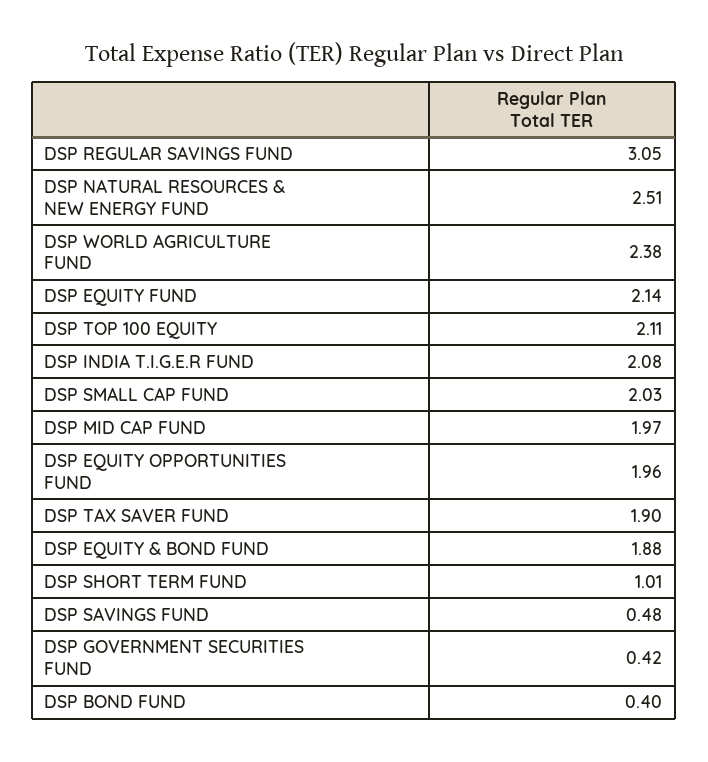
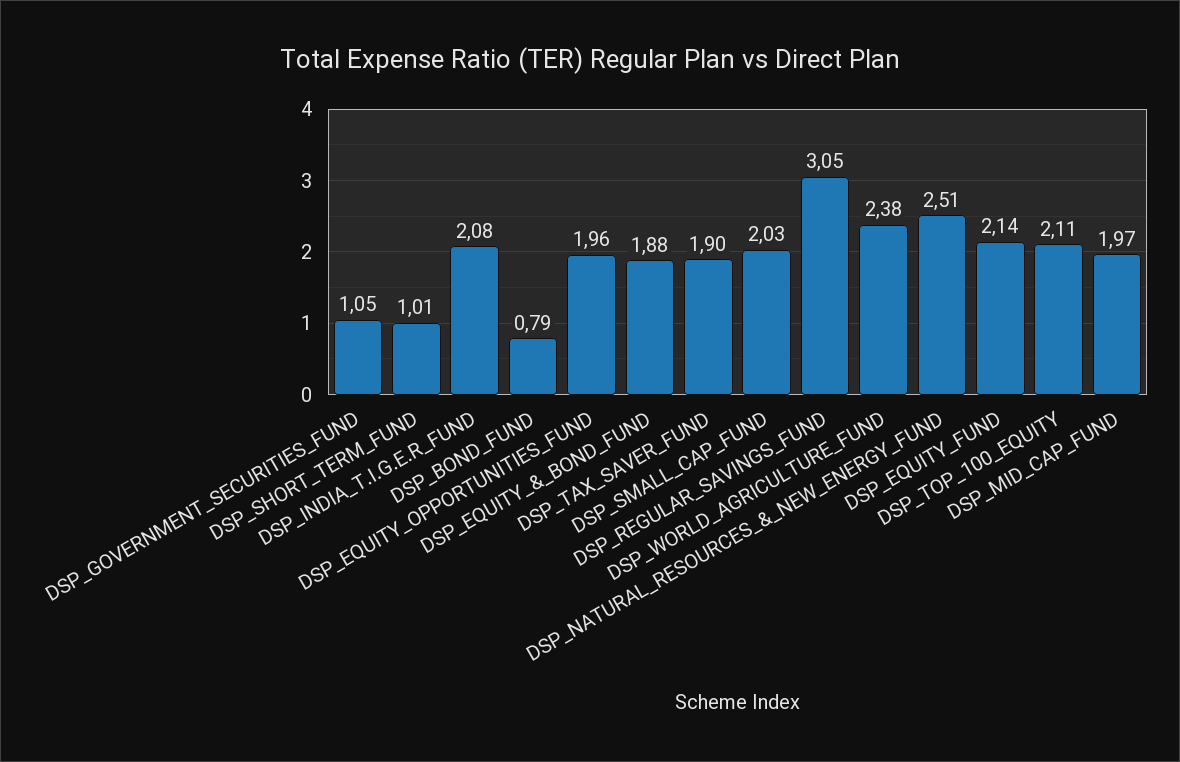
  {
    "DSP REGULAR SAVINGS FUND": 3.05,
    "DSP NATURAL RESOURCES & NEW ENERGY FUND": 2.51,
    "DSP WORLD AGRICULTURE FUND": 2.38,
    "DSP EQUITY FUND": 2.14,
    "DSP TOP 100 EQUITY": 2.11,
    "DSP INDIA T.I.G.E.R FUND": 2.08,
    "DSP SMALL CAP FUND": 2.03,
    "DSP MID CAP FUND": 1.97,
    "DSP EQUITY OPPORTUNITIES FUND": 1.96,
    "DSP TAX SAVER FUND": 1.9,
    "DSP EQUITY & BOND FUND": 1.88,
    "DSP SHORT TERM FUND": 1.01,
-   "DSP SAVINGS FUND": 0.48,
-   "DSP GOVERNMENT SECURITIES FUND": 0.42,
+   "DSP GOVERNMENT SECURITIES FUND": 1.05,
-   "DSP BOND FUND": 0.4
+   "DSP BOND FUND": 0.79
  }

